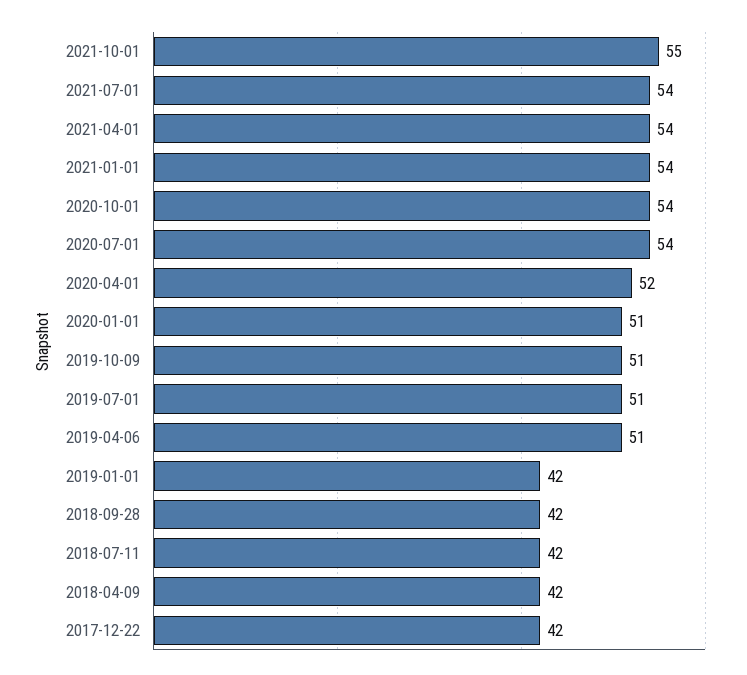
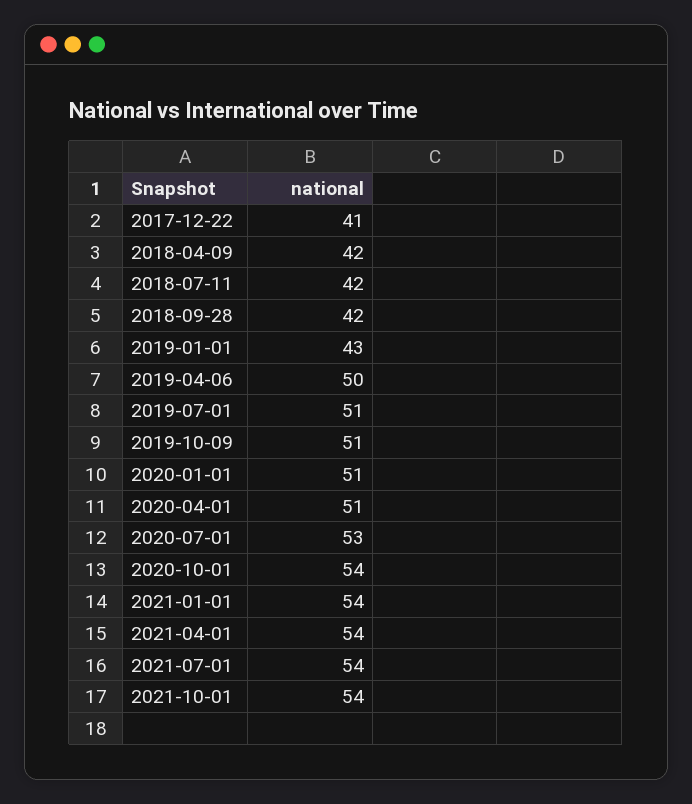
  {
-   "2021-10-01": 55,
+   "2021-10-01": 54,
    "2021-07-01": 54,
    "2021-04-01": 54,
    "2021-01-01": 54,
    "2020-10-01": 54,
-   "2020-07-01": 54,
+   "2020-07-01": 53,
-   "2020-04-01": 52,
+   "2020-04-01": 51,
    "2020-01-01": 51,
    "2019-10-09": 51,
    "2019-07-01": 51,
-   "2019-04-06": 51,
+   "2019-04-06": 50,
-   "2019-01-01": 42,
+   "2019-01-01": 43,
    "2018-09-28": 42,
    "2018-07-11": 42,
    "2018-04-09": 42,
-   "2017-12-22": 42
+   "2017-12-22": 41
  }

